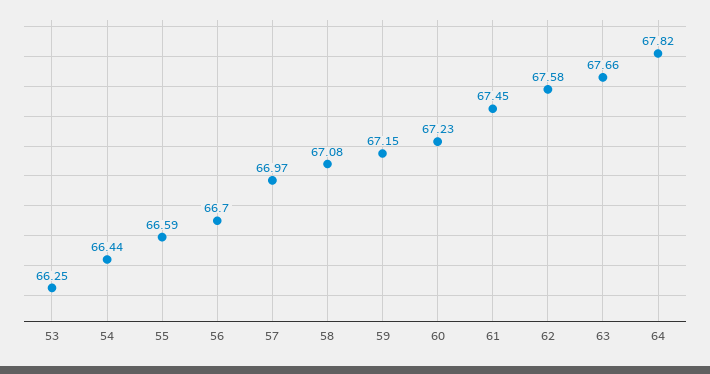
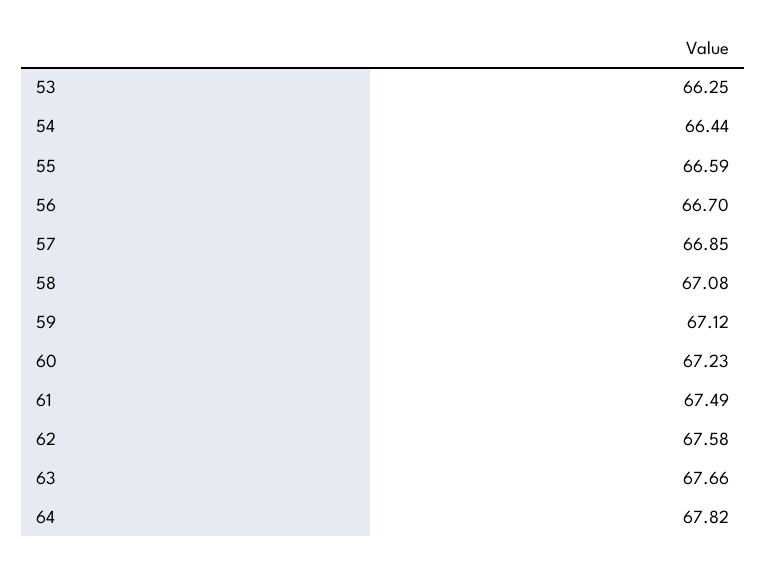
  {
    "53": 66.25,
    "54": 66.44,
    "55": 66.59,
    "56": 66.7,
-   "57": 66.97,
+   "57": 66.85,
    "58": 67.08,
-   "59": 67.15,
+   "59": 67.12,
    "60": 67.23,
-   "61": 67.45,
+   "61": 67.49,
    "62": 67.58,
    "63": 67.66,
    "64": 67.82
  }

